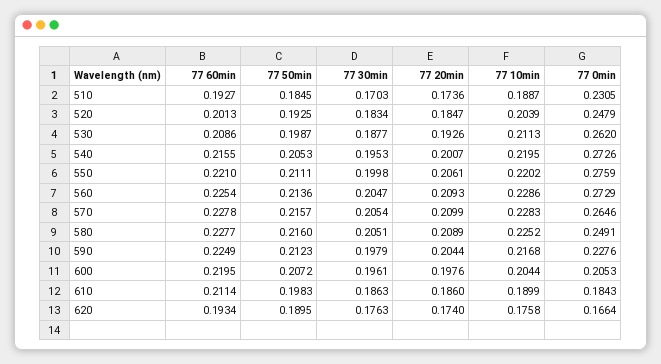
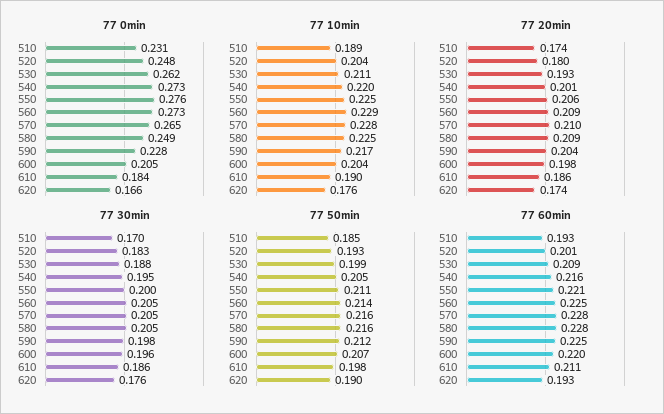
  {
    "77 60min": {
      "510": 0.1927,
      "520": 0.2013,
      "530": 0.2086,
      "540": 0.2155,
      "550": 0.221,
      "560": 0.2254,
      "570": 0.2278,
      "580": 0.2277,
      "590": 0.2249,
      "600": 0.2195,
      "610": 0.2114,
      "620": 0.1934
    },
    "77 50min": {
      "510": 0.1845,
      "520": 0.1925,
      "530": 0.1987,
      "540": 0.2053,
      "550": 0.2111,
      "560": 0.2136,
      "570": 0.2157,
      "580": 0.216,
      "590": 0.2123,
      "600": 0.2072,
      "610": 0.1983,
      "620": 0.1895
    },
    "77 30min": {
      "510": 0.1703,
      "520": 0.1834,
      "530": 0.1877,
      "540": 0.1953,
      "550": 0.1998,
      "560": 0.2047,
      "570": 0.2054,
      "580": 0.2051,
      "590": 0.1979,
      "600": 0.1961,
      "610": 0.1863,
      "620": 0.1763
    },
    "77 20min": {
      "510": 0.1736,
-     "520": 0.1847,
+     "520": 0.18,
      "530": 0.1926,
      "540": 0.2007,
      "550": 0.2061,
      "560": 0.2093,
      "570": 0.2099,
      "580": 0.2089,
      "590": 0.2044,
      "600": 0.1976,
      "610": 0.186,
      "620": 0.174
    },
    "77 10min": {
      "510": 0.1887,
      "520": 0.2039,
      "530": 0.2113,
      "540": 0.2195,
-     "550": 0.2202,
+     "550": 0.225,
      "560": 0.2286,
      "570": 0.2283,
      "580": 0.2252,
      "590": 0.2168,
      "600": 0.2044,
      "610": 0.1899,
      "620": 0.1758
    },
    "77 0min": {
      "510": 0.2305,
      "520": 0.2479,
      "530": 0.262,
      "540": 0.2726,
      "550": 0.2759,
      "560": 0.2729,
      "570": 0.2646,
      "580": 0.2491,
      "590": 0.2276,
      "600": 0.2053,
      "610": 0.1843,
      "620": 0.1664
    }
  }

